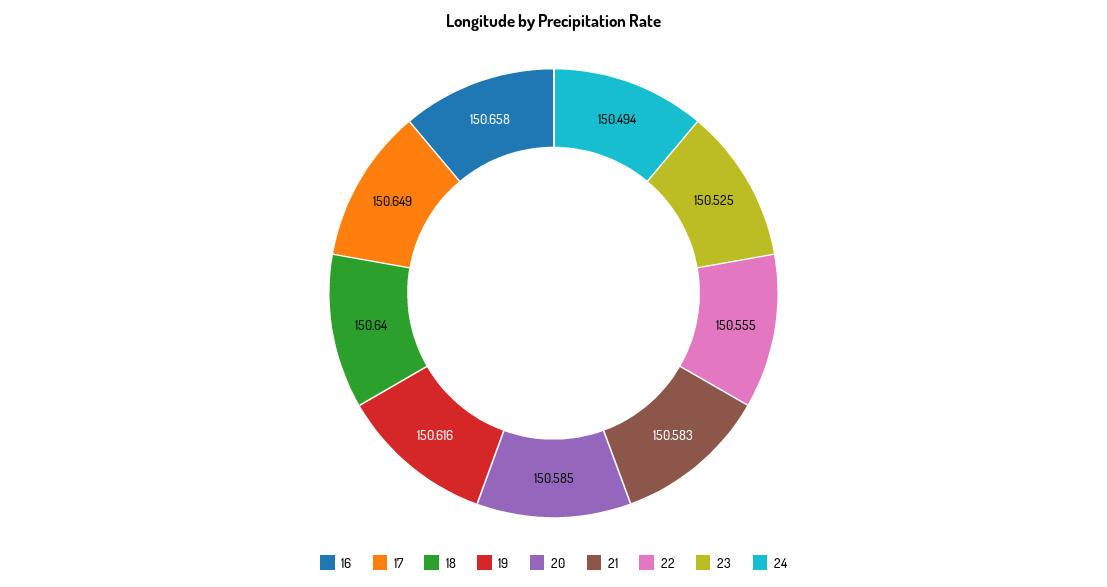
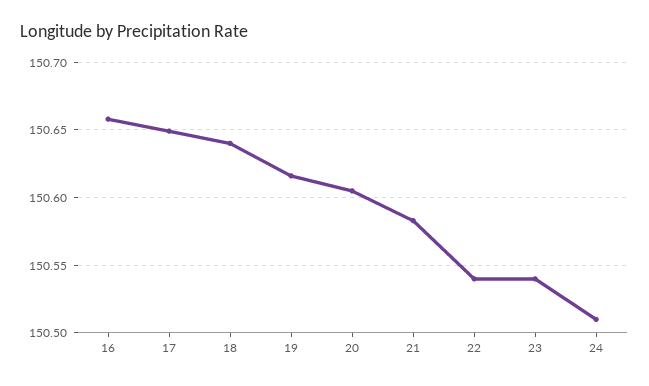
  {
    "16": 150.658,
    "17": 150.649,
    "18": 150.64,
    "19": 150.616,
-   "20": 150.585,
+   "20": 150.605,
    "21": 150.583,
-   "22": 150.555,
+   "22": 150.54,
-   "23": 150.525,
+   "23": 150.54,
-   "24": 150.494
+   "24": 150.51
  }

